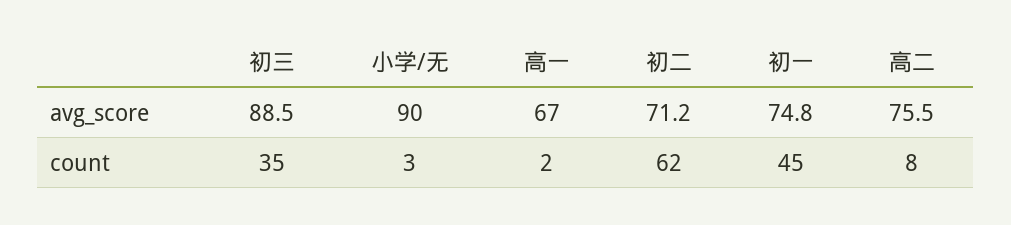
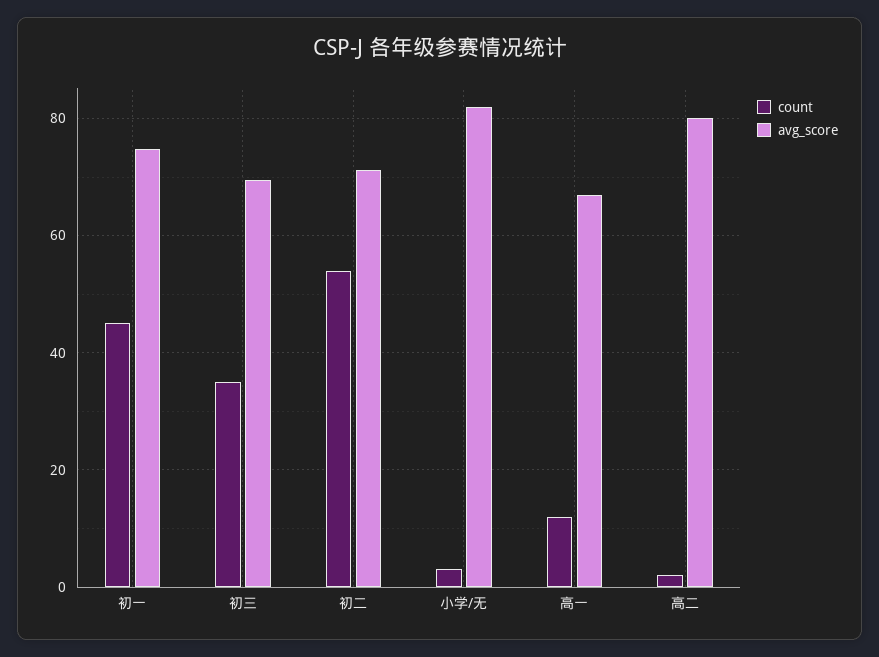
  {
    "avg_score": {
-     "初三": 88.5,
+     "初三": 70,
-     "小学/无": 90,
+     "小学/无": 82,
      "高一": 67,
      "初二": 71.2,
      "初一": 74.8,
-     "高二": 75.5
+     "高二": 80
    },
    "count": {
      "初三": 35,
      "小学/无": 3,
-     "高一": 2,
+     "高一": 12,
-     "初二": 62,
+     "初二": 54,
      "初一": 45,
-     "高二": 8
+     "高二": 2
    }
  }

